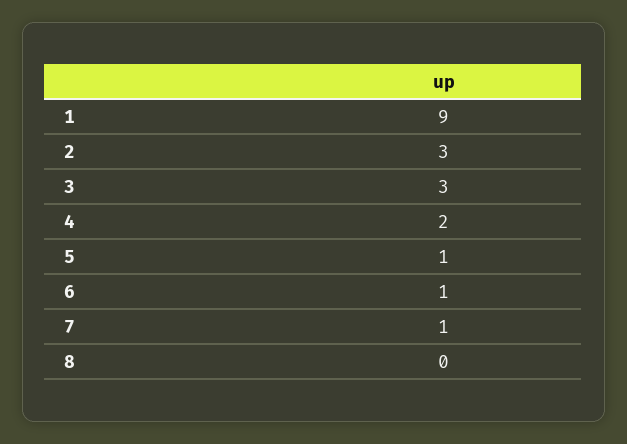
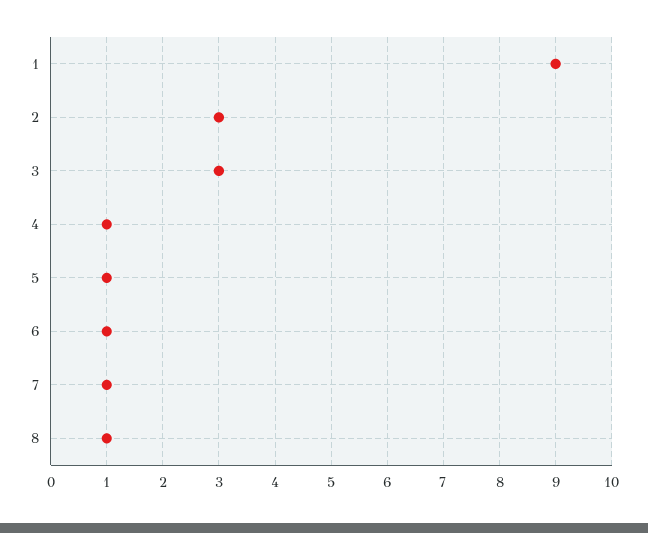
  {
    "1": 9,
    "2": 3,
    "3": 3,
-   "4": 2,
+   "4": 1,
    "5": 1,
    "6": 1,
    "7": 1,
-   "8": 0
+   "8": 1
  }

